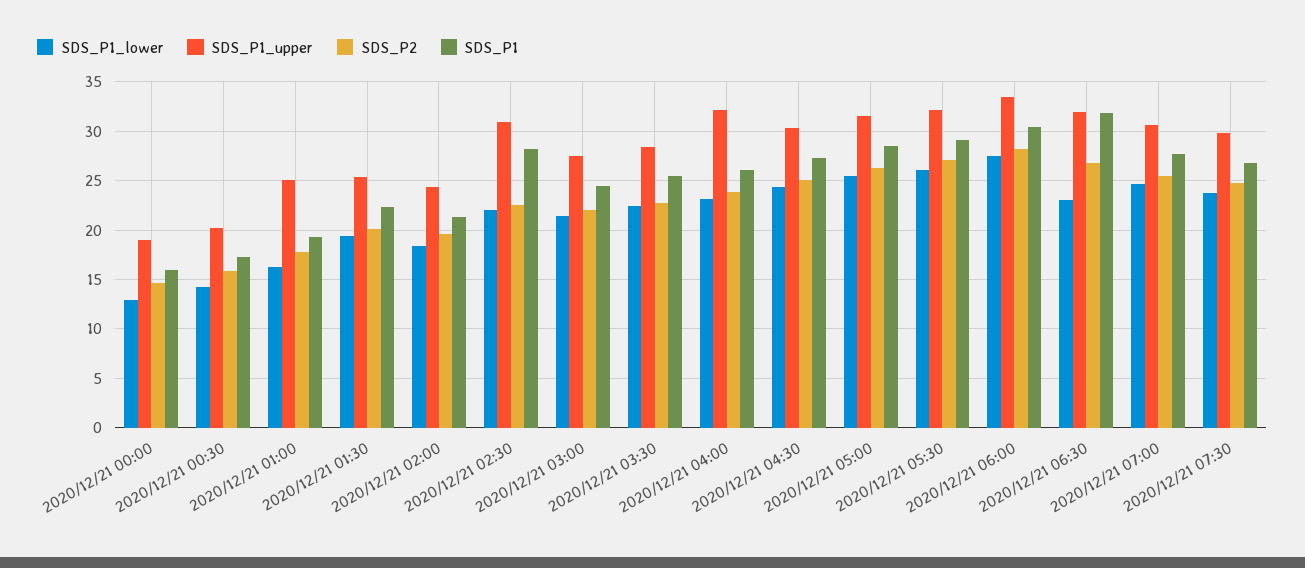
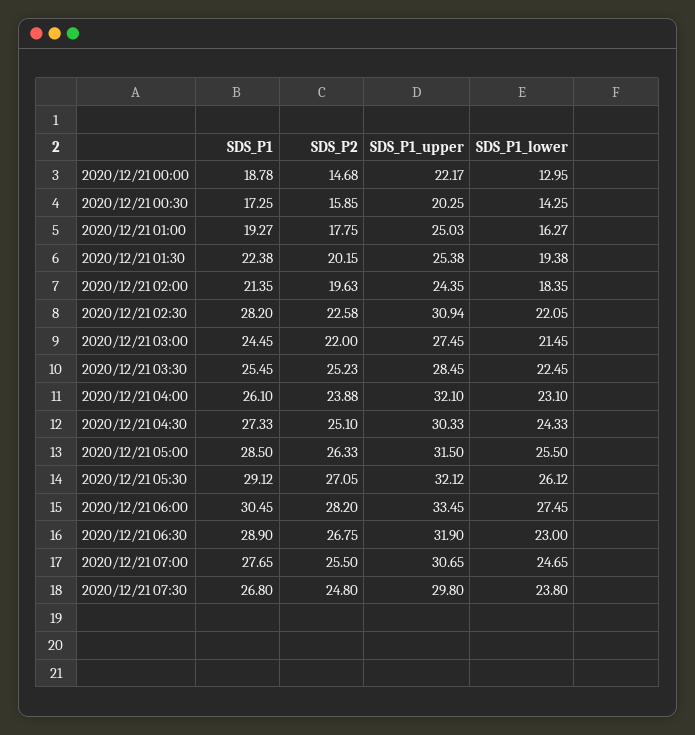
  {
    "SDS_P1_lower": {
      "2020/12/21 00:00": 12.95,
      "2020/12/21 00:30": 14.25,
      "2020/12/21 01:00": 16.27,
      "2020/12/21 01:30": 19.38,
      "2020/12/21 02:00": 18.35,
      "2020/12/21 02:30": 22.05,
      "2020/12/21 03:00": 21.45,
      "2020/12/21 03:30": 22.45,
      "2020/12/21 04:00": 23.1,
      "2020/12/21 04:30": 24.33,
      "2020/12/21 05:00": 25.5,
      "2020/12/21 05:30": 26.12,
      "2020/12/21 06:00": 27.45,
      "2020/12/21 06:30": 23,
      "2020/12/21 07:00": 24.65,
      "2020/12/21 07:30": 23.8
    },
    "SDS_P1_upper": {
-     "2020/12/21 00:00": 19,
+     "2020/12/21 00:00": 22.17,
      "2020/12/21 00:30": 20.25,
      "2020/12/21 01:00": 25.03,
      "2020/12/21 01:30": 25.38,
      "2020/12/21 02:00": 24.35,
      "2020/12/21 02:30": 30.94,
      "2020/12/21 03:00": 27.45,
      "2020/12/21 03:30": 28.45,
      "2020/12/21 04:00": 32.1,
      "2020/12/21 04:30": 30.33,
      "2020/12/21 05:00": 31.5,
      "2020/12/21 05:30": 32.12,
      "2020/12/21 06:00": 33.45,
      "2020/12/21 06:30": 31.9,
      "2020/12/21 07:00": 30.65,
      "2020/12/21 07:30": 29.8
    },
    "SDS_P2": {
      "2020/12/21 00:00": 14.68,
      "2020/12/21 00:30": 15.85,
      "2020/12/21 01:00": 17.75,
      "2020/12/21 01:30": 20.15,
      "2020/12/21 02:00": 19.63,
      "2020/12/21 02:30": 22.58,
      "2020/12/21 03:00": 22,
-     "2020/12/21 03:30": 23,
+     "2020/12/21 03:30": 25.23,
      "2020/12/21 04:00": 23.88,
      "2020/12/21 04:30": 25.1,
      "2020/12/21 05:00": 26.33,
      "2020/12/21 05:30": 27.05,
      "2020/12/21 06:00": 28.2,
      "2020/12/21 06:30": 26.75,
      "2020/12/21 07:00": 25.5,
      "2020/12/21 07:30": 24.8
    },
    "SDS_P1": {
-     "2020/12/21 00:00": 16,
+     "2020/12/21 00:00": 18.78,
      "2020/12/21 00:30": 17.25,
      "2020/12/21 01:00": 19.27,
      "2020/12/21 01:30": 22.38,
      "2020/12/21 02:00": 21.35,
      "2020/12/21 02:30": 28.2,
      "2020/12/21 03:00": 24.45,
      "2020/12/21 03:30": 25.45,
      "2020/12/21 04:00": 26.1,
      "2020/12/21 04:30": 27.33,
      "2020/12/21 05:00": 28.5,
      "2020/12/21 05:30": 29.12,
      "2020/12/21 06:00": 30.45,
-     "2020/12/21 06:30": 32,
+     "2020/12/21 06:30": 28.9,
      "2020/12/21 07:00": 27.65,
      "2020/12/21 07:30": 26.8
    }
  }

